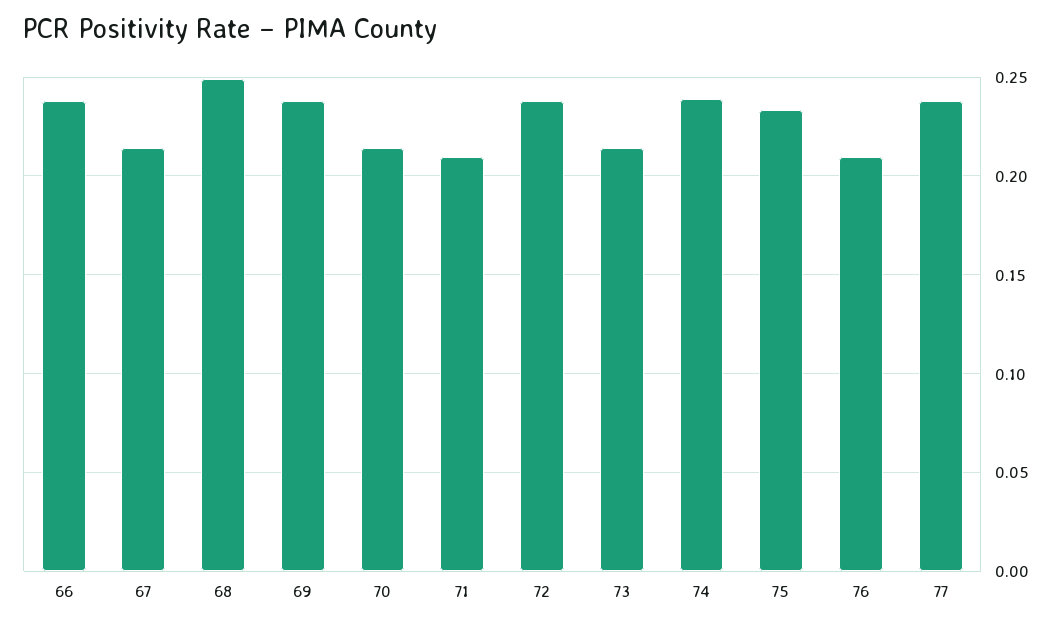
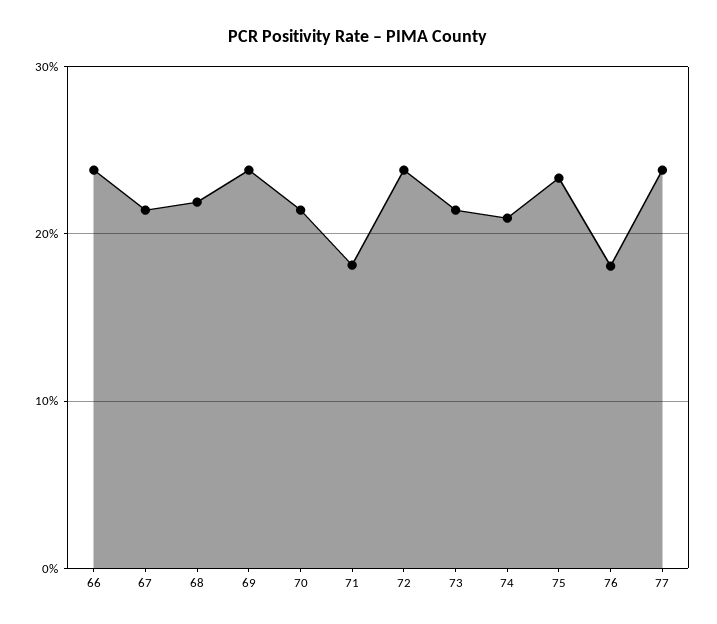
  {
    "66": 0.24,
    "67": 0.215,
-   "68": 0.25,
+   "68": 0.22,
    "69": 0.24,
    "70": 0.215,
-   "71": 0.21,
+   "71": 0.18,
    "72": 0.24,
    "73": 0.215,
-   "74": 0.24,
+   "74": 0.21,
    "75": 0.235,
-   "76": 0.21,
+   "76": 0.18,
    "77": 0.24
  }

